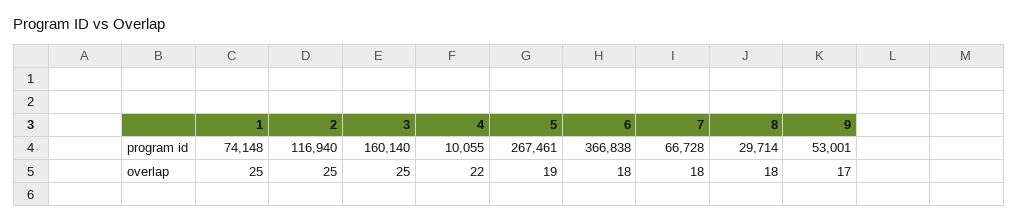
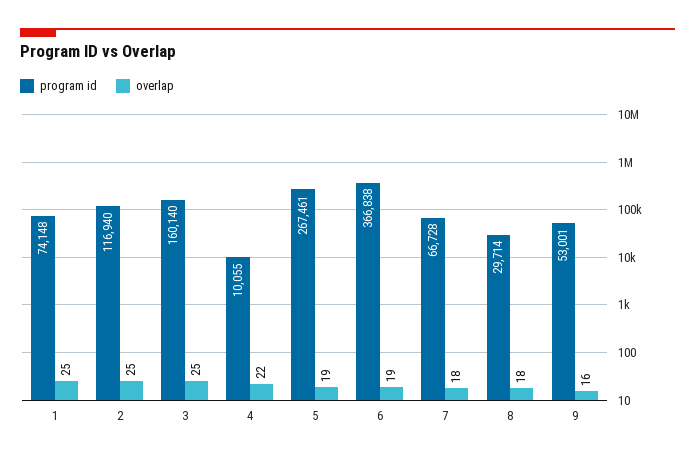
  {
    "program id": {
      "1": 74148,
      "2": 116940,
      "3": 160140,
      "4": 10055,
      "5": 267461,
      "6": 366838,
      "7": 66728,
      "8": 29714,
      "9": 53001
    },
    "overlap": {
      "1": 25,
      "2": 25,
      "3": 25,
      "4": 22,
      "5": 19,
-     "6": 18,
+     "6": 19,
      "7": 18,
      "8": 18,
-     "9": 17
+     "9": 16
    }
  }

